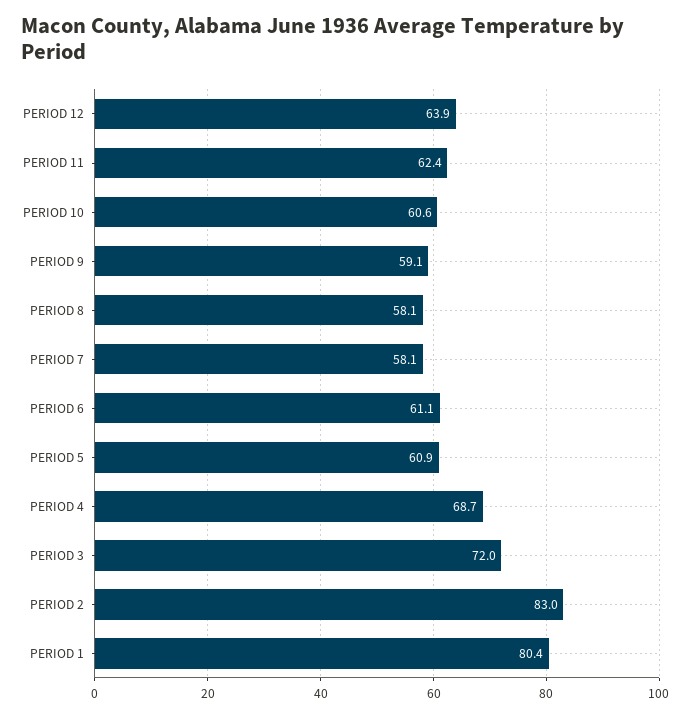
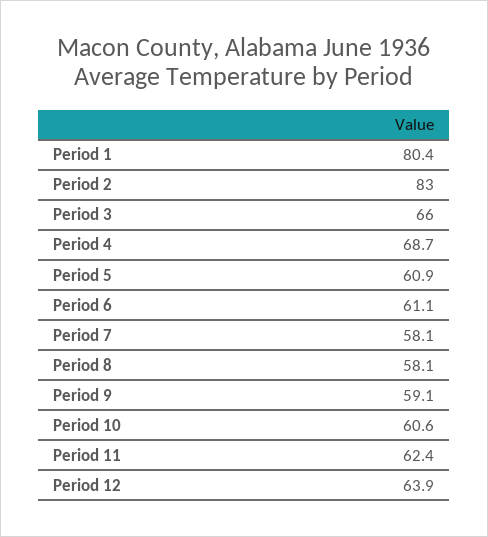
  {
    "PERIOD 12": 63.9,
    "PERIOD 11": 62.4,
    "PERIOD 10": 60.6,
    "PERIOD 9": 59.1,
    "PERIOD 8": 58.1,
    "PERIOD 7": 58.1,
    "PERIOD 6": 61.1,
    "PERIOD 5": 60.9,
    "PERIOD 4": 68.7,
-   "PERIOD 3": 72,
+   "PERIOD 3": 66,
    "PERIOD 2": 83,
    "PERIOD 1": 80.4
  }

